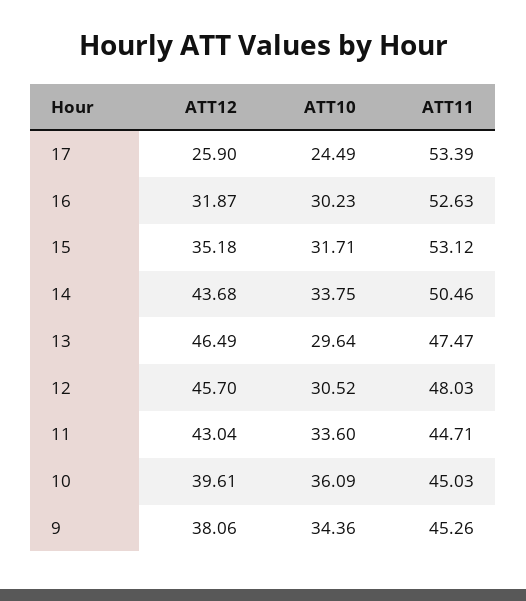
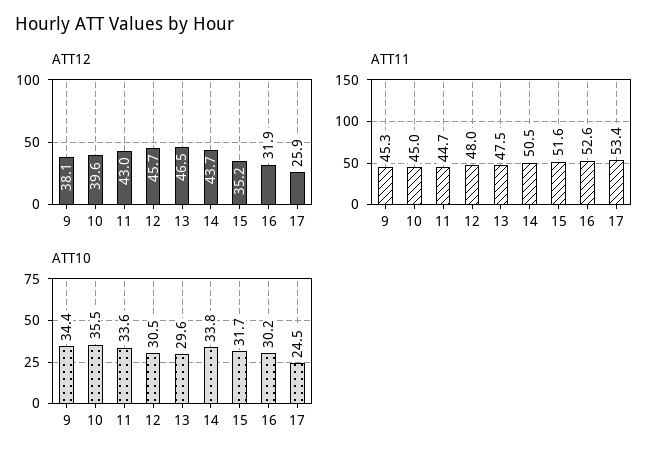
  {
    "ATT12": {
      "17": 25.9,
      "16": 31.87,
      "15": 35.18,
      "14": 43.68,
      "13": 46.49,
      "12": 45.7,
      "11": 43.04,
      "10": 39.61,
      "9": 38.06
    },
    "ATT10": {
      "17": 24.49,
      "16": 30.23,
      "15": 31.71,
      "14": 33.75,
      "13": 29.64,
      "12": 30.52,
      "11": 33.6,
-     "10": 36.09,
+     "10": 35.5,
      "9": 34.36
    },
    "ATT11": {
      "17": 53.39,
      "16": 52.63,
-     "15": 53.12,
+     "15": 51.6,
      "14": 50.46,
      "13": 47.47,
      "12": 48.03,
      "11": 44.71,
      "10": 45.03,
      "9": 45.26
    }
  }

